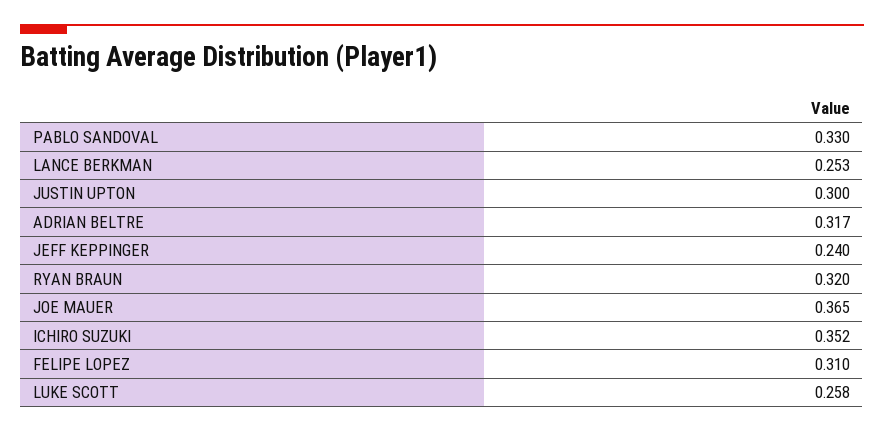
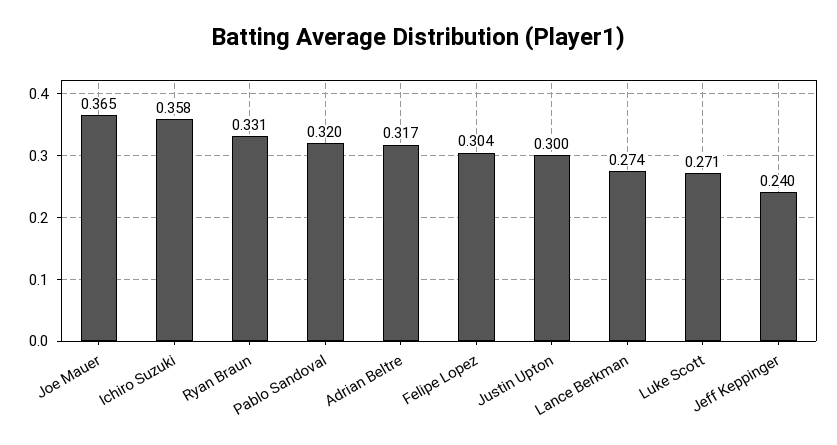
  {
-   "PABLO SANDOVAL": 0.33,
+   "PABLO SANDOVAL": 0.32,
-   "LANCE BERKMAN": 0.253,
+   "LANCE BERKMAN": 0.274,
    "JUSTIN UPTON": 0.3,
    "ADRIAN BELTRE": 0.317,
    "JEFF KEPPINGER": 0.24,
-   "RYAN BRAUN": 0.32,
+   "RYAN BRAUN": 0.331,
    "JOE MAUER": 0.365,
-   "ICHIRO SUZUKI": 0.352,
+   "ICHIRO SUZUKI": 0.358,
-   "FELIPE LOPEZ": 0.31,
+   "FELIPE LOPEZ": 0.304,
-   "LUKE SCOTT": 0.258
+   "LUKE SCOTT": 0.271
  }

